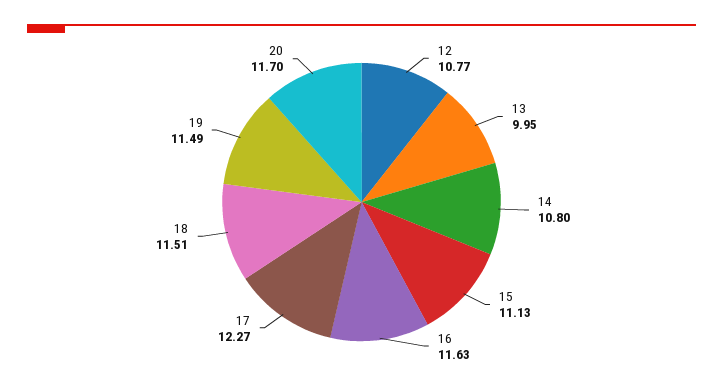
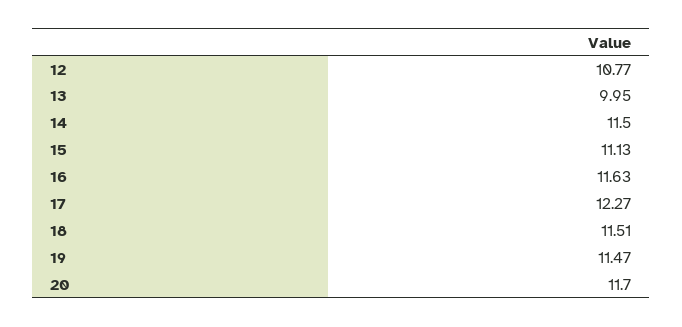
  {
    "12": 10.77,
    "13": 9.95,
-   "14": 10.8,
+   "14": 11.5,
    "15": 11.13,
    "16": 11.63,
    "17": 12.27,
    "18": 11.51,
-   "19": 11.49,
+   "19": 11.47,
    "20": 11.7
  }

